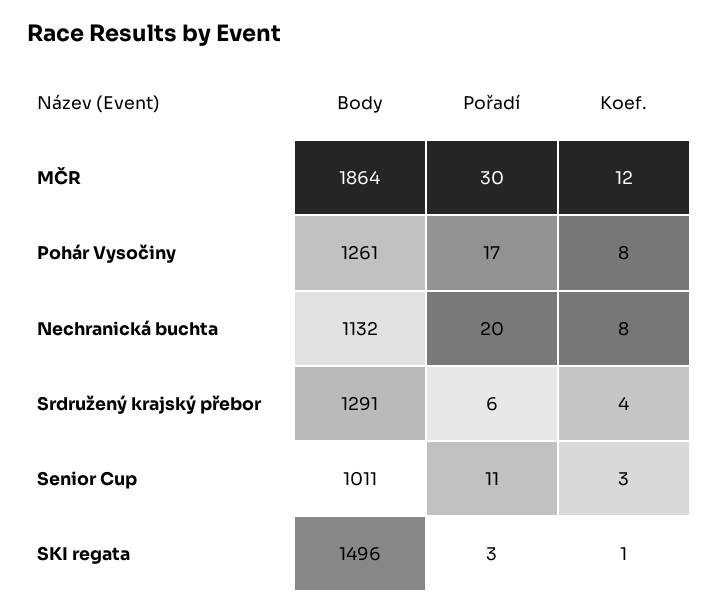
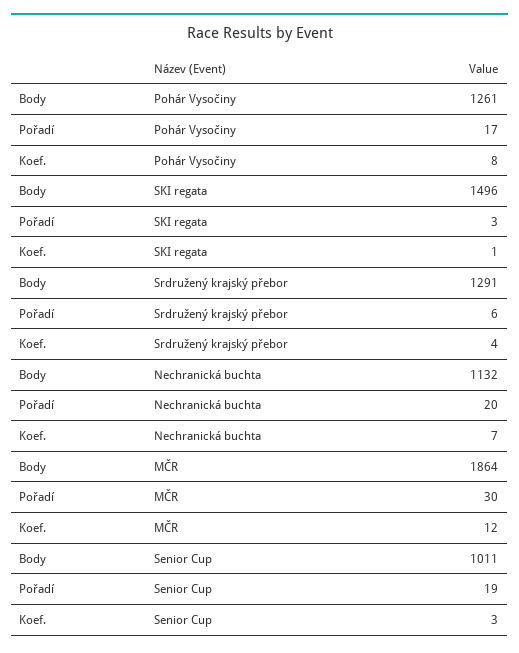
  {
    "Body": {
      "MČR": 1864,
      "Pohár Vysočiny": 1261,
      "Nechranická buchta": 1132,
      "Srdružený krajský přebor": 1291,
      "Senior Cup": 1011,
      "SKI regata": 1496
    },
    "Pořadí": {
      "MČR": 30,
      "Pohár Vysočiny": 17,
      "Nechranická buchta": 20,
      "Srdružený krajský přebor": 6,
-     "Senior Cup": 11,
+     "Senior Cup": 19,
      "SKI regata": 3
    },
    "Koef.": {
      "MČR": 12,
      "Pohár Vysočiny": 8,
-     "Nechranická buchta": 8,
+     "Nechranická buchta": 7,
      "Srdružený krajský přebor": 4,
      "Senior Cup": 3,
      "SKI regata": 1
    }
  }

